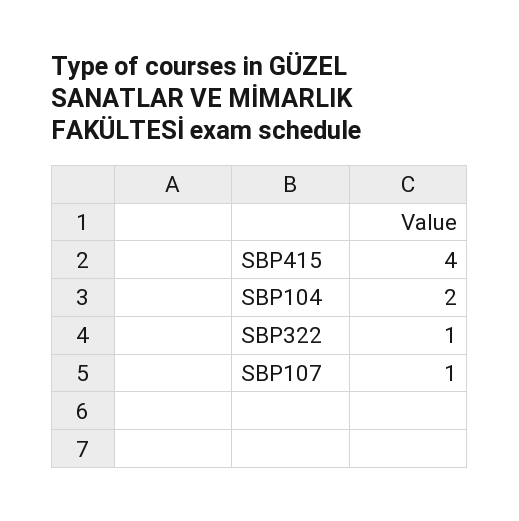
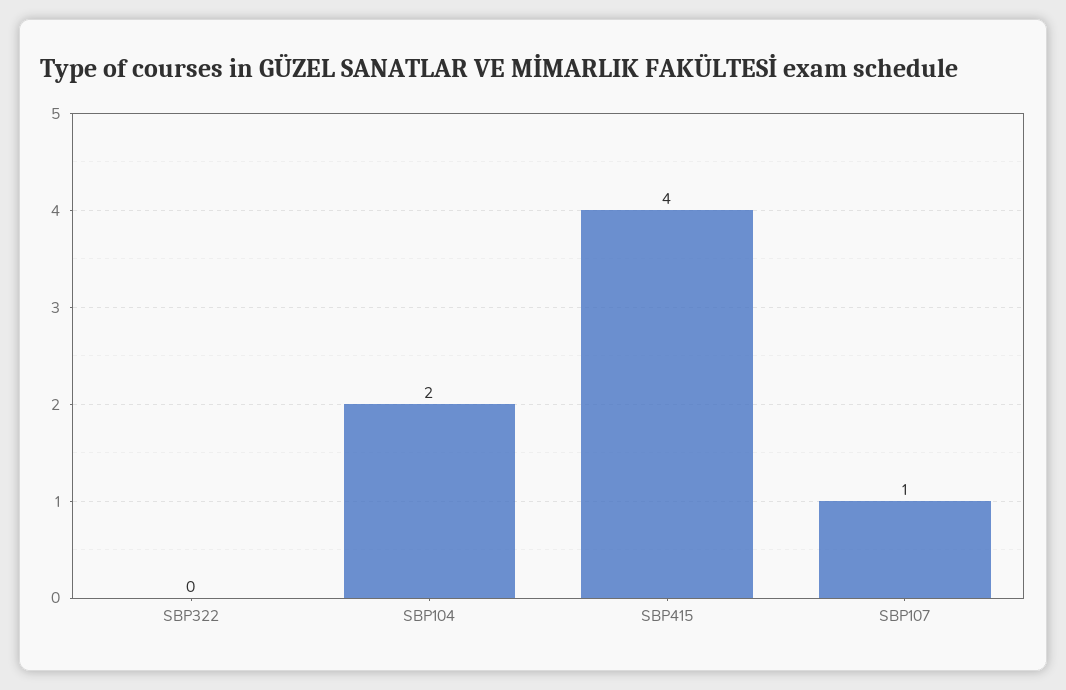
  {
    "SBP415": 4,
    "SBP104": 2,
-   "SBP322": 1,
+   "SBP322": 0,
    "SBP107": 1
  }

